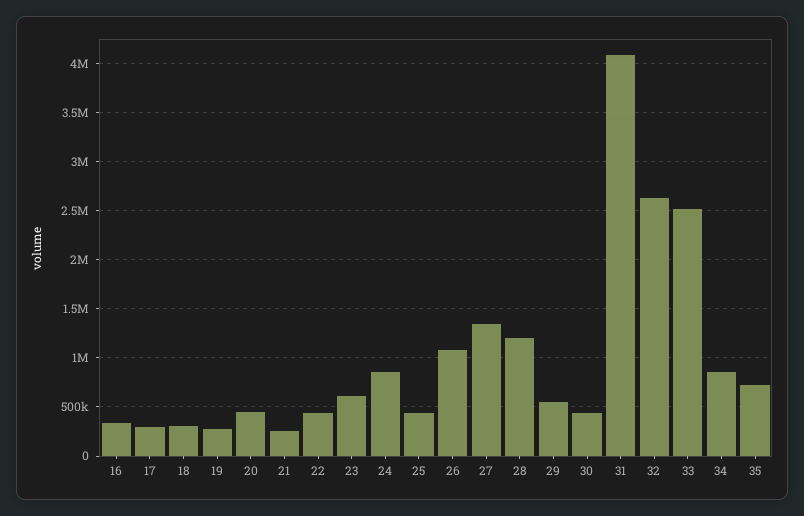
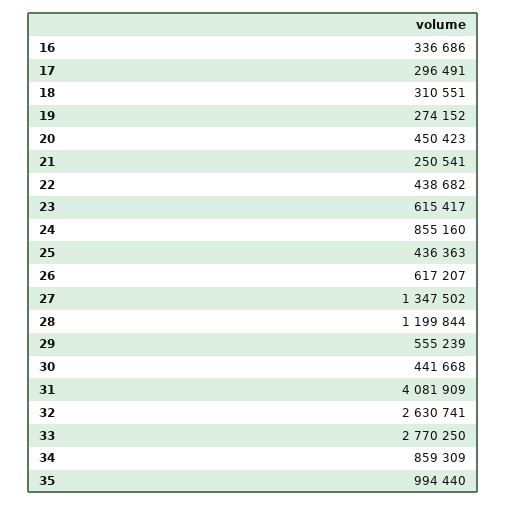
  {
    "16": 336686,
    "17": 296491,
    "18": 310551,
    "19": 274152,
    "20": 450423,
    "21": 250541,
    "22": 438682,
    "23": 615417,
    "24": 855160,
    "25": 436363,
-   "26": 1100000,
+   "26": 617207,
    "27": 1347502,
    "28": 1199844,
    "29": 555239,
    "30": 441668,
    "31": 4081909,
    "32": 2630741,
-   "33": 2500000,
+   "33": 2770250,
    "34": 859309,
-   "35": 700000
+   "35": 994440
  }

